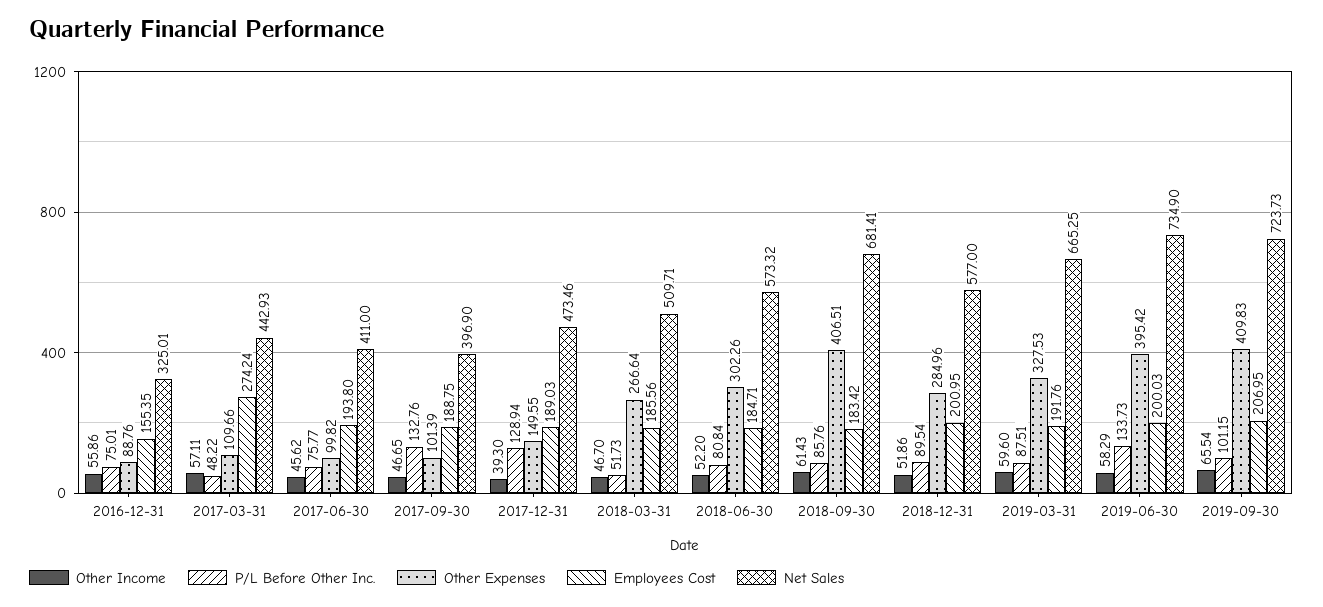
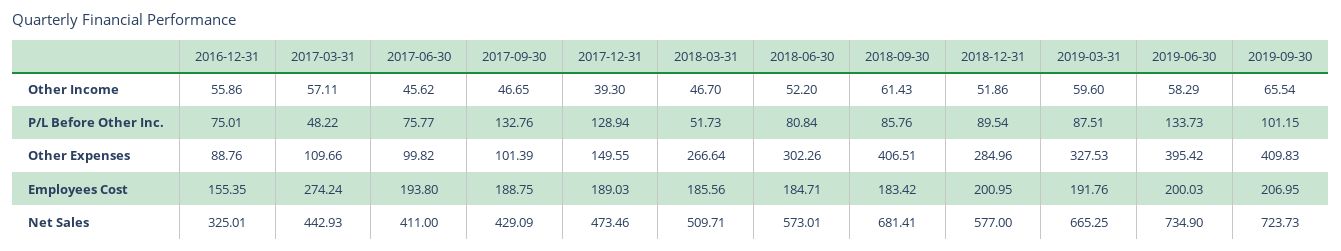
  {
    "Other Income": {
      "2016-12-31": 55.86,
      "2017-03-31": 57.11,
      "2017-06-30": 45.62,
      "2017-09-30": 46.65,
      "2017-12-31": 39.3,
      "2018-03-31": 46.7,
      "2018-06-30": 52.2,
      "2018-09-30": 61.43,
      "2018-12-31": 51.86,
      "2019-03-31": 59.6,
      "2019-06-30": 58.29,
      "2019-09-30": 65.54
    },
    "P/L Before Other Inc.": {
      "2016-12-31": 75.01,
      "2017-03-31": 48.22,
      "2017-06-30": 75.77,
      "2017-09-30": 132.76,
      "2017-12-31": 128.94,
      "2018-03-31": 51.73,
      "2018-06-30": 80.84,
      "2018-09-30": 85.76,
      "2018-12-31": 89.54,
      "2019-03-31": 87.51,
      "2019-06-30": 133.73,
      "2019-09-30": 101.15
    },
    "Other Expenses": {
      "2016-12-31": 88.76,
      "2017-03-31": 109.66,
      "2017-06-30": 99.82,
      "2017-09-30": 101.39,
      "2017-12-31": 149.55,
      "2018-03-31": 266.64,
      "2018-06-30": 302.26,
      "2018-09-30": 406.51,
      "2018-12-31": 284.96,
      "2019-03-31": 327.53,
      "2019-06-30": 395.42,
      "2019-09-30": 409.83
    },
    "Employees Cost": {
      "2016-12-31": 155.35,
      "2017-03-31": 274.24,
      "2017-06-30": 193.8,
      "2017-09-30": 188.75,
      "2017-12-31": 189.03,
      "2018-03-31": 185.56,
      "2018-06-30": 184.71,
      "2018-09-30": 183.42,
      "2018-12-31": 200.95,
      "2019-03-31": 191.76,
      "2019-06-30": 200.03,
      "2019-09-30": 206.95
    },
    "Net Sales": {
      "2016-12-31": 325.01,
      "2017-03-31": 442.93,
      "2017-06-30": 411,
-     "2017-09-30": 396.9,
+     "2017-09-30": 429.09,
      "2017-12-31": 473.46,
      "2018-03-31": 509.71,
-     "2018-06-30": 573.32,
+     "2018-06-30": 573.01,
      "2018-09-30": 681.41,
      "2018-12-31": 577,
      "2019-03-31": 665.25,
      "2019-06-30": 734.9,
      "2019-09-30": 723.73
    }
  }

